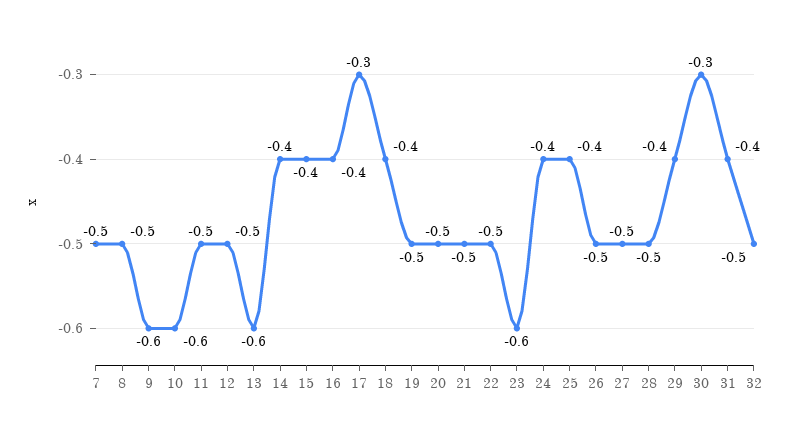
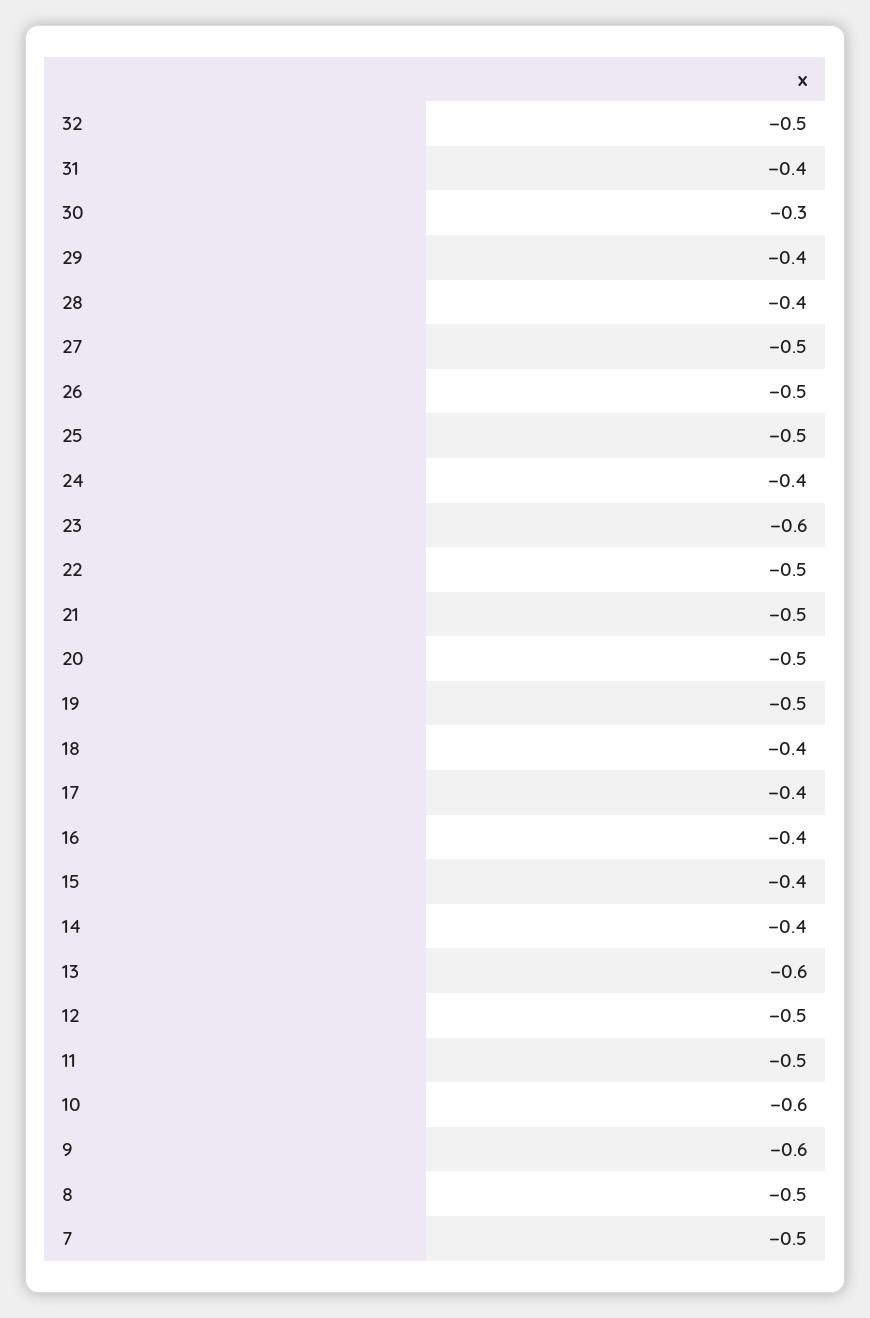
  {
    "7": -0.5,
    "8": -0.5,
    "9": -0.6,
    "10": -0.6,
    "11": -0.5,
    "12": -0.5,
    "13": -0.6,
    "14": -0.4,
    "15": -0.4,
    "16": -0.4,
-   "17": -0.3,
+   "17": -0.4,
    "18": -0.4,
    "19": -0.5,
    "20": -0.5,
    "21": -0.5,
    "22": -0.5,
    "23": -0.6,
    "24": -0.4,
-   "25": -0.4,
+   "25": -0.5,
    "26": -0.5,
    "27": -0.5,
-   "28": -0.5,
+   "28": -0.4,
    "29": -0.4,
    "30": -0.3,
    "31": -0.4,
    "32": -0.5
  }

